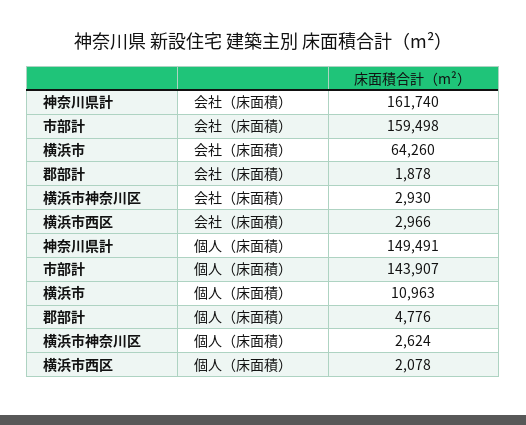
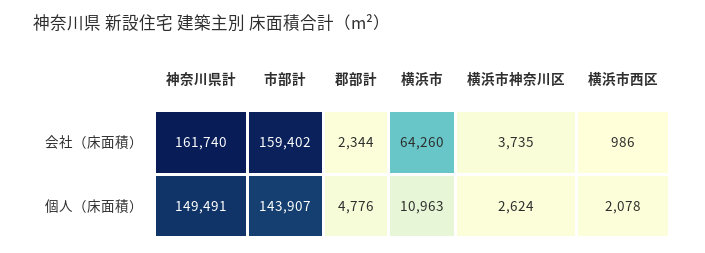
  {
    "神奈川県計": {
      "会社（床面積）": 161740,
      "個人（床面積）": 149491
    },
    "市部計": {
-     "会社（床面積）": 159498,
+     "会社（床面積）": 159402,
      "個人（床面積）": 143907
    },
    "横浜市": {
      "会社（床面積）": 64260,
      "個人（床面積）": 10963
    },
    "郡部計": {
-     "会社（床面積）": 1878,
+     "会社（床面積）": 2344,
      "個人（床面積）": 4776
    },
    "横浜市神奈川区": {
-     "会社（床面積）": 2930,
+     "会社（床面積）": 3735,
      "個人（床面積）": 2624
    },
    "横浜市西区": {
-     "会社（床面積）": 2966,
+     "会社（床面積）": 986,
      "個人（床面積）": 2078
    }
  }

